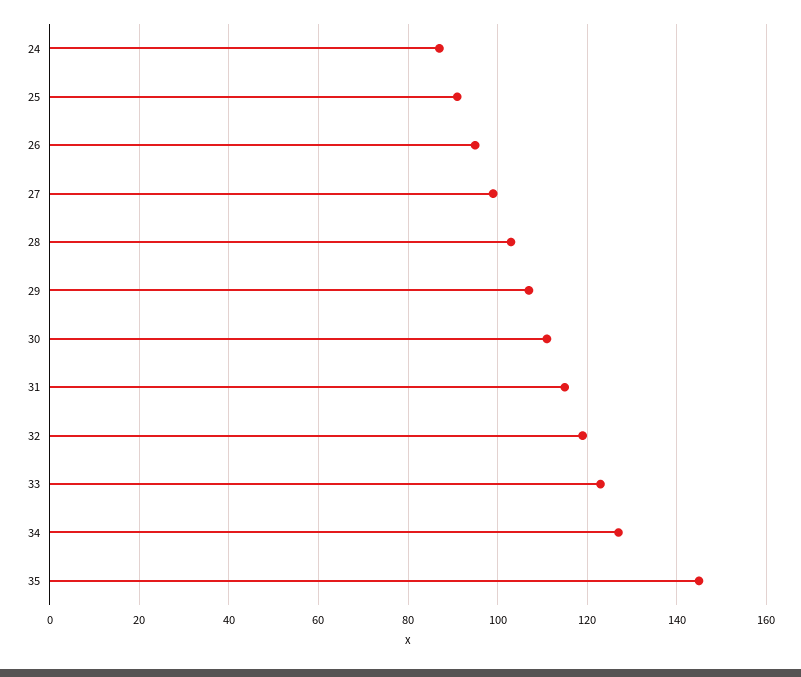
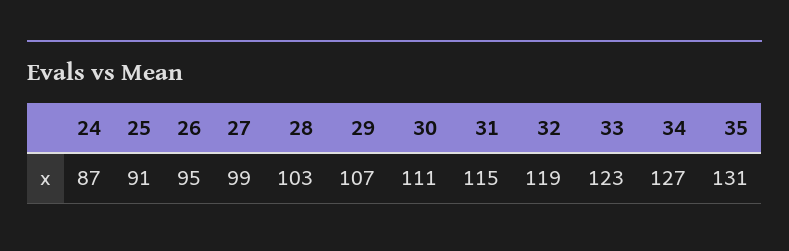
  {
    "24": 87,
    "25": 91,
    "26": 95,
    "27": 99,
    "28": 103,
    "29": 107,
    "30": 111,
    "31": 115,
    "32": 119,
    "33": 123,
    "34": 127,
-   "35": 145
+   "35": 131
  }

